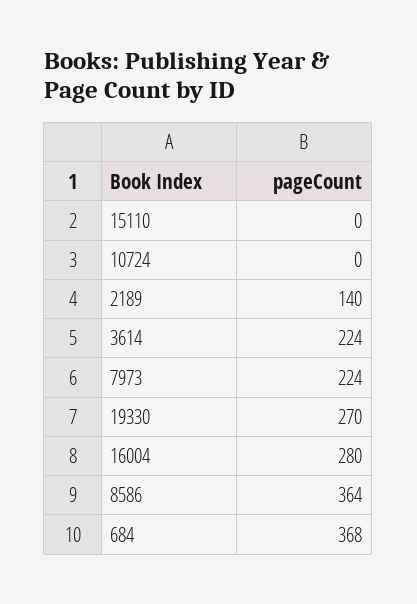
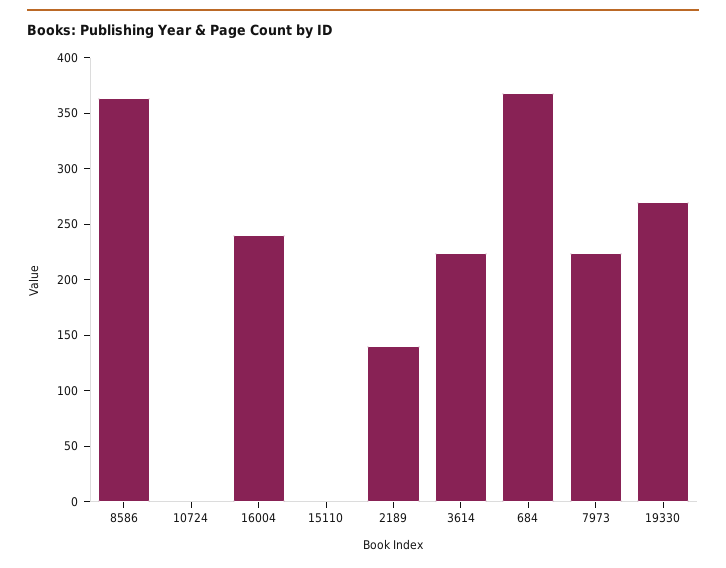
  {
    "15110": 0,
    "10724": 0,
    "2189": 140,
    "3614": 224,
    "7973": 224,
    "19330": 270,
-   "16004": 280,
+   "16004": 240,
    "8586": 364,
    "684": 368
  }

